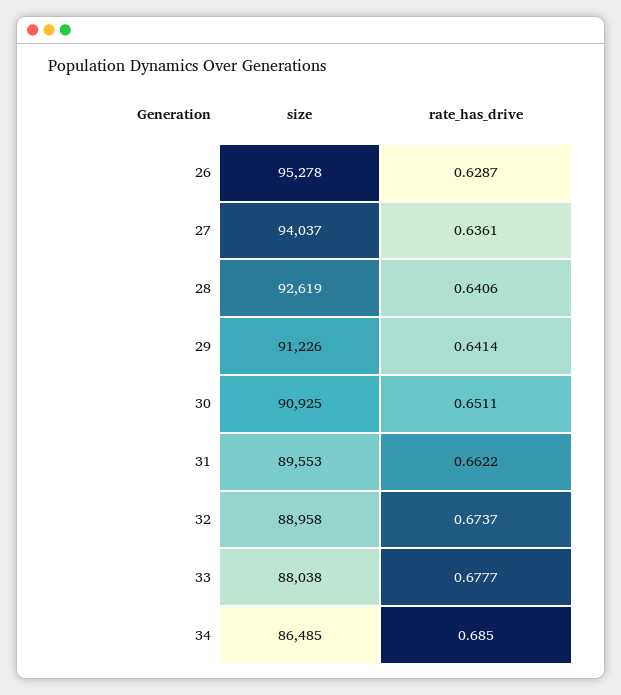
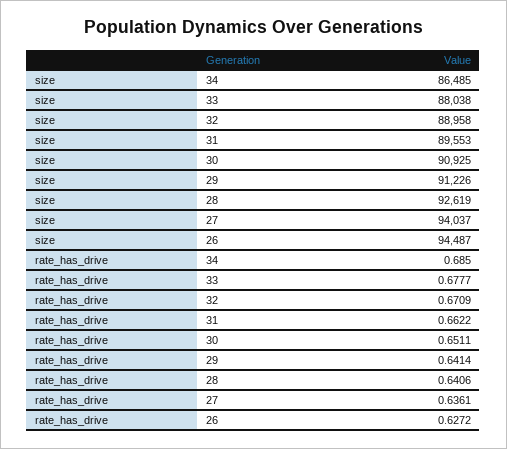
  {
    "size": {
-     "26": 95278,
+     "26": 94487,
      "27": 94037,
      "28": 92619,
      "29": 91226,
      "30": 90925,
      "31": 89553,
      "32": 88958,
      "33": 88038,
      "34": 86485
    },
    "rate_has_drive": {
-     "26": 0.6287,
+     "26": 0.6272,
      "27": 0.6361,
      "28": 0.6406,
      "29": 0.6414,
      "30": 0.6511,
      "31": 0.6622,
-     "32": 0.6737,
+     "32": 0.6709,
      "33": 0.6777,
      "34": 0.685
    }
  }

